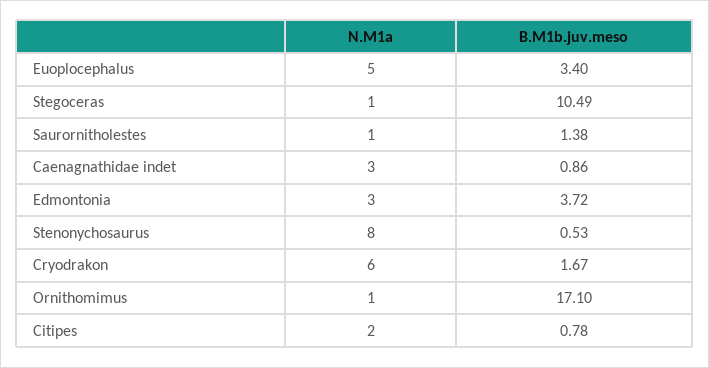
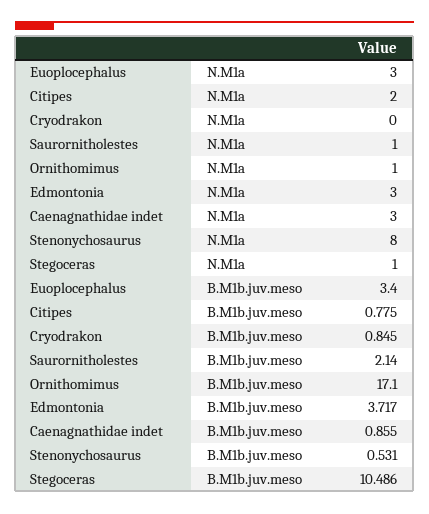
  {
    "N.M1a": {
-     "Euoplocephalus": 5,
+     "Euoplocephalus": 3,
      "Stegoceras": 1,
      "Saurornitholestes": 1,
      "Caenagnathidae indet": 3,
      "Edmontonia": 3,
      "Stenonychosaurus": 8,
-     "Cryodrakon": 6,
+     "Cryodrakon": 0,
      "Ornithomimus": 1,
      "Citipes": 2
    },
    "B.M1b.juv.meso": {
      "Euoplocephalus": 3.4,
      "Stegoceras": 10.486,
-     "Saurornitholestes": 1.38,
+     "Saurornitholestes": 2.14,
      "Caenagnathidae indet": 0.855,
      "Edmontonia": 3.717,
      "Stenonychosaurus": 0.531,
-     "Cryodrakon": 1.67,
+     "Cryodrakon": 0.845,
      "Ornithomimus": 17.1,
      "Citipes": 0.775
    }
  }

